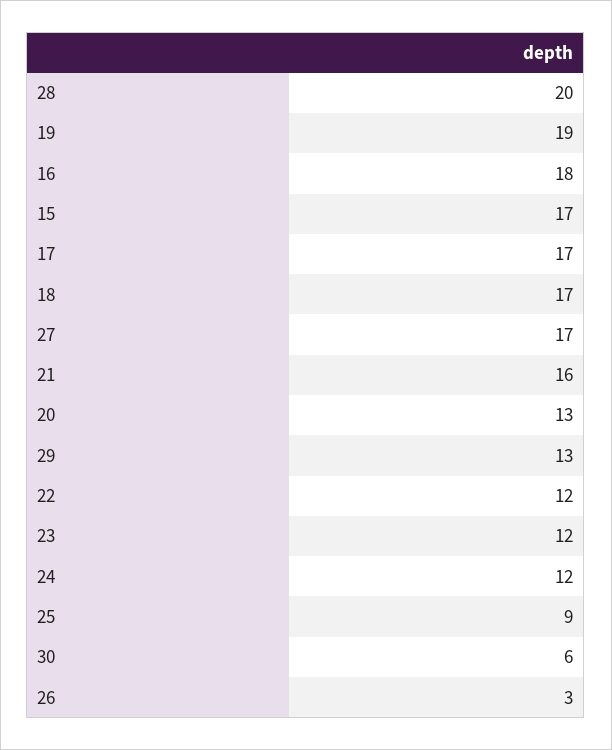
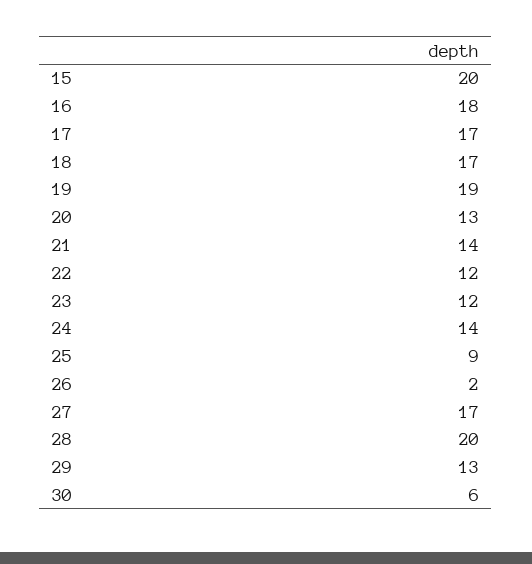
  {
    "28": 20,
    "19": 19,
    "16": 18,
-   "15": 17,
+   "15": 20,
    "17": 17,
    "18": 17,
    "27": 17,
-   "21": 16,
+   "21": 14,
    "20": 13,
    "29": 13,
    "22": 12,
    "23": 12,
-   "24": 12,
+   "24": 14,
    "25": 9,
    "30": 6,
-   "26": 3
+   "26": 2
  }

